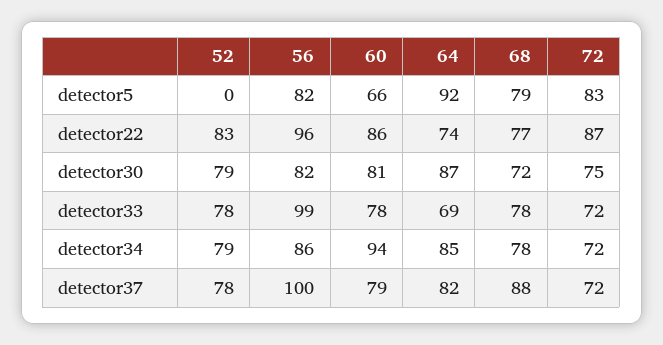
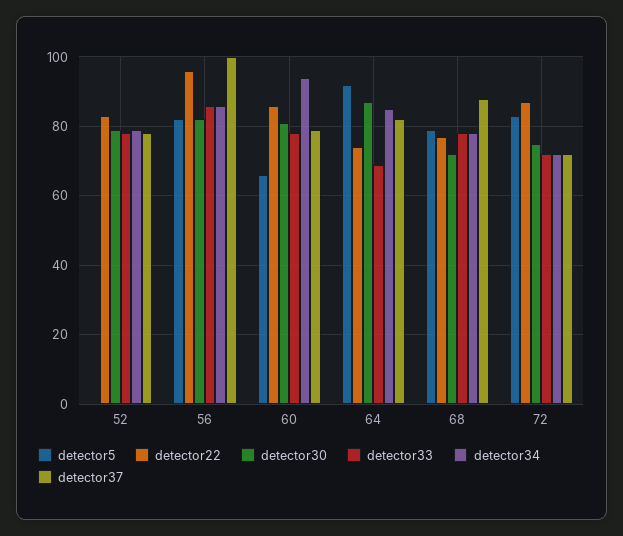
  {
    "detector5": {
      "52": 0,
      "56": 82,
      "60": 66,
      "64": 92,
      "68": 79,
      "72": 83
    },
    "detector22": {
      "52": 83,
      "56": 96,
      "60": 86,
      "64": 74,
      "68": 77,
      "72": 87
    },
    "detector30": {
      "52": 79,
      "56": 82,
      "60": 81,
      "64": 87,
      "68": 72,
      "72": 75
    },
    "detector33": {
      "52": 78,
-     "56": 99,
+     "56": 85,
      "60": 78,
      "64": 69,
      "68": 78,
      "72": 72
    },
    "detector34": {
      "52": 79,
      "56": 86,
      "60": 94,
      "64": 85,
      "68": 78,
      "72": 72
    },
    "detector37": {
      "52": 78,
      "56": 100,
      "60": 79,
      "64": 82,
      "68": 88,
      "72": 72
    }
  }

